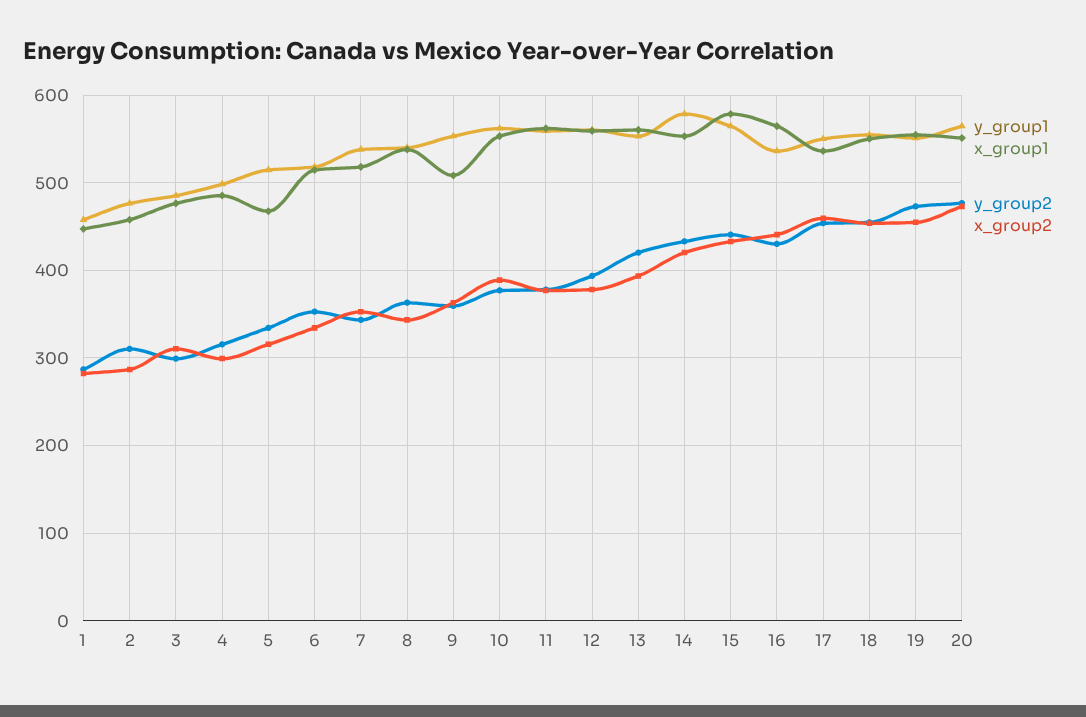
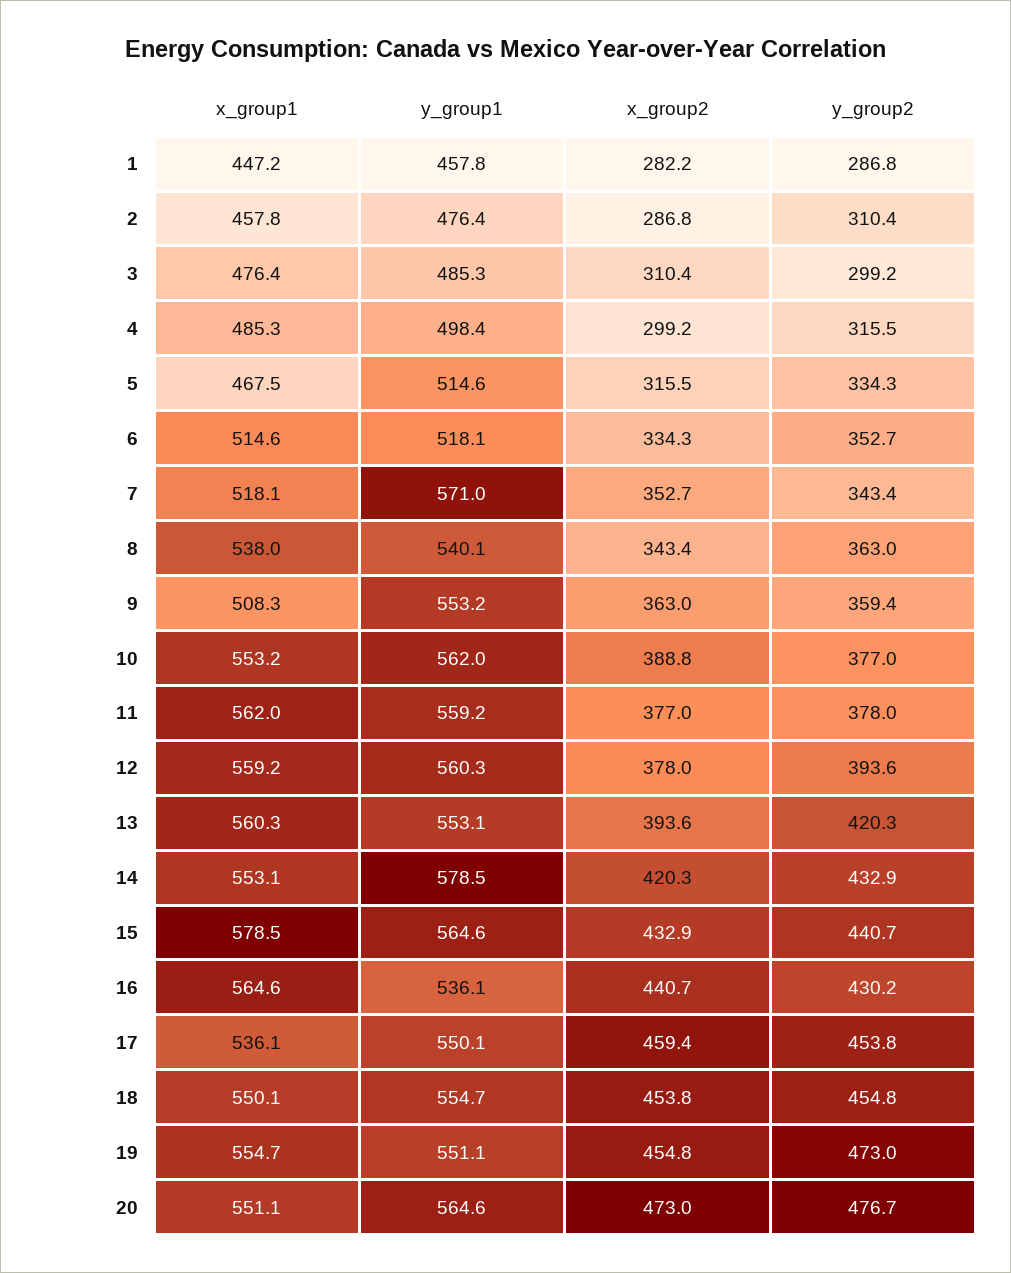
  {
    "y_group1": {
      "1": 457.8,
      "2": 476.4,
      "3": 485.3,
      "4": 498.4,
      "5": 514.6,
      "6": 518.1,
-     "7": 540,
+     "7": 571,
      "8": 540.1,
      "9": 553.2,
      "10": 562,
      "11": 559.2,
      "12": 560.3,
      "13": 553.1,
      "14": 578.5,
      "15": 564.6,
      "16": 536.1,
      "17": 550.1,
      "18": 554.7,
      "19": 551.1,
      "20": 564.6
    },
    "x_group1": {
      "1": 447.2,
      "2": 457.8,
      "3": 476.4,
      "4": 485.3,
      "5": 467.5,
      "6": 514.6,
      "7": 518.1,
      "8": 538,
      "9": 508.3,
      "10": 553.2,
      "11": 562,
      "12": 559.2,
      "13": 560.3,
      "14": 553.1,
      "15": 578.5,
      "16": 564.6,
      "17": 536.1,
      "18": 550.1,
      "19": 554.7,
      "20": 551.1
    },
    "y_group2": {
      "1": 286.8,
      "2": 310.4,
      "3": 299.2,
      "4": 315.5,
      "5": 334.3,
      "6": 352.7,
      "7": 343.4,
      "8": 363,
      "9": 359.4,
      "10": 377,
      "11": 378,
      "12": 393.6,
      "13": 420.3,
      "14": 432.9,
      "15": 440.7,
      "16": 430.2,
      "17": 453.8,
      "18": 454.8,
      "19": 473,
      "20": 476.7
    },
    "x_group2": {
      "1": 282.2,
      "2": 286.8,
      "3": 310.4,
      "4": 299.2,
      "5": 315.5,
      "6": 334.3,
      "7": 352.7,
      "8": 343.4,
      "9": 363,
      "10": 388.8,
      "11": 377,
      "12": 378,
      "13": 393.6,
      "14": 420.3,
      "15": 432.9,
      "16": 440.7,
      "17": 459.4,
      "18": 453.8,
      "19": 454.8,
      "20": 473
    }
  }

